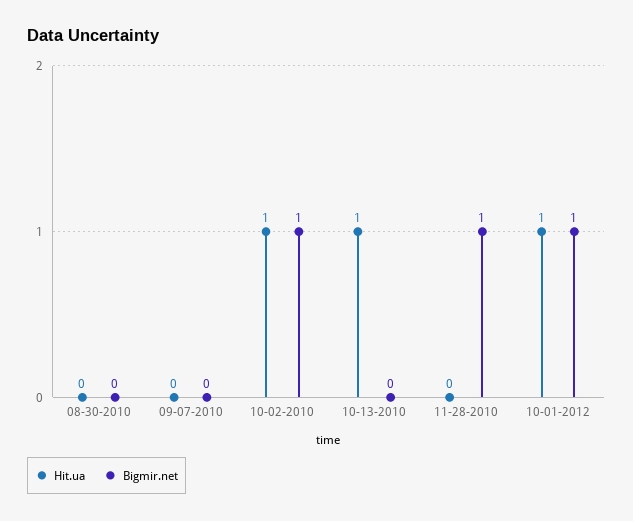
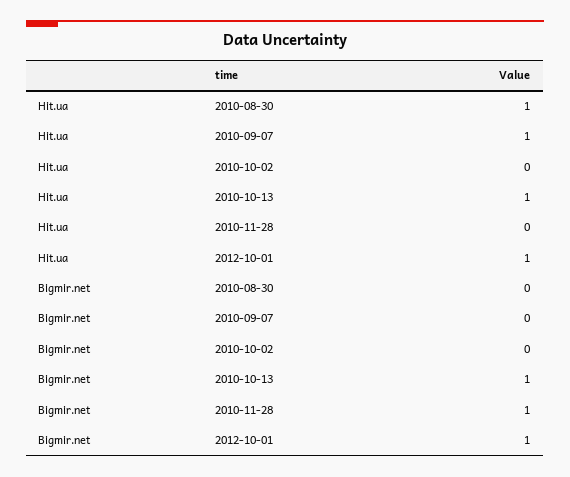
  {
    "Hit.ua": {
-     "08-30-2010": 0,
+     "08-30-2010": 1,
-     "09-07-2010": 0,
+     "09-07-2010": 1,
-     "10-02-2010": 1,
+     "10-02-2010": 0,
      "10-13-2010": 1,
      "11-28-2010": 0,
      "10-01-2012": 1
    },
    "Bigmir.net": {
      "08-30-2010": 0,
      "09-07-2010": 0,
-     "10-02-2010": 1,
+     "10-02-2010": 0,
-     "10-13-2010": 0,
+     "10-13-2010": 1,
      "11-28-2010": 1,
      "10-01-2012": 1
    }
  }

